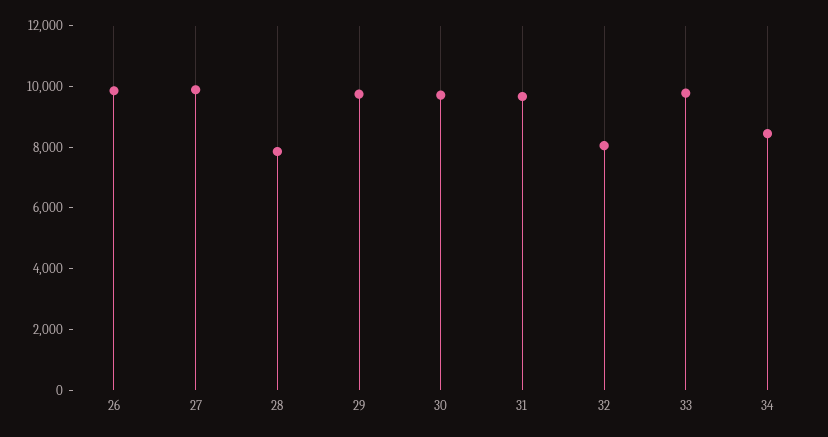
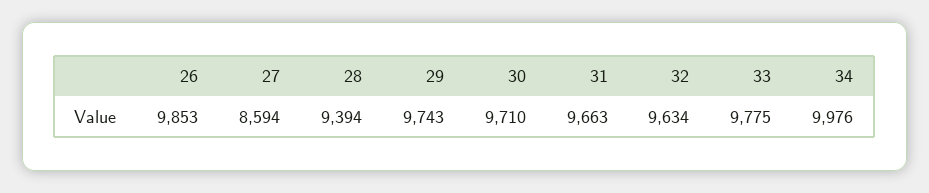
  {
    "26": 9853,
-   "27": 10000,
+   "27": 8594,
-   "28": 8000,
+   "28": 9394,
    "29": 9743,
    "30": 9710,
    "31": 9663,
-   "32": 8000,
+   "32": 9634,
    "33": 9775,
-   "34": 8500
+   "34": 9976
  }

